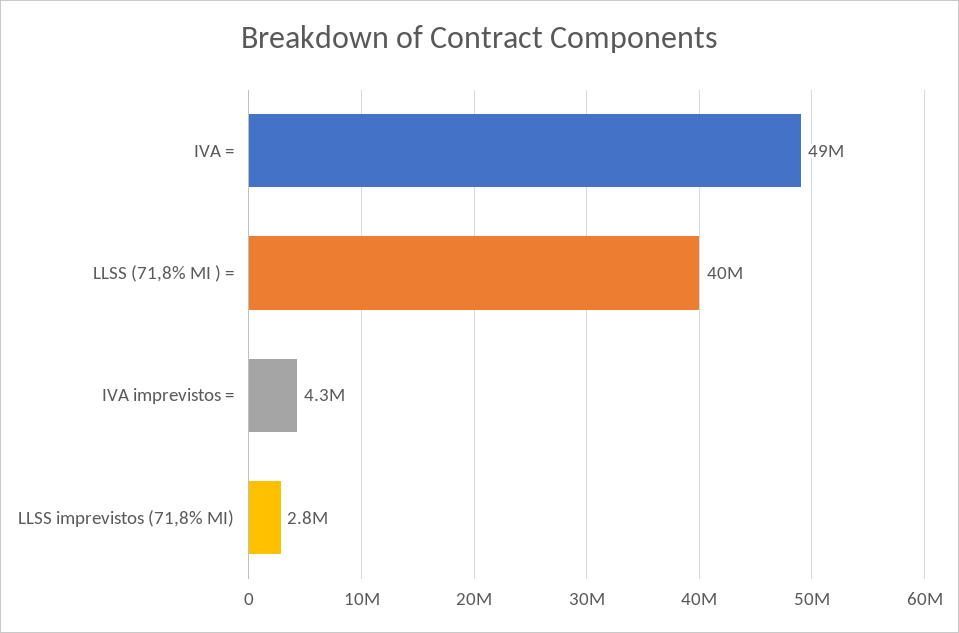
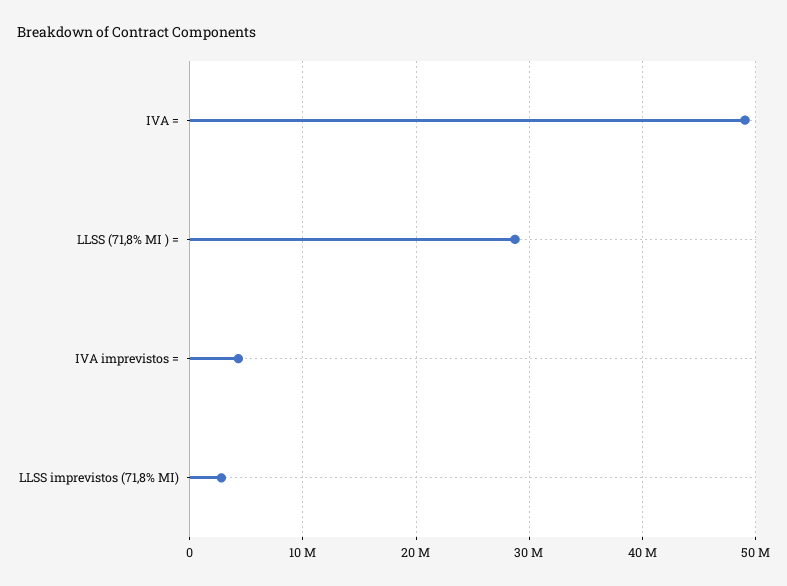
  {
    "IVA =": 49000000,
-   "LLSS (71,8% MI ) =": 40000000,
+   "LLSS (71,8% MI ) =": 29000000,
    "IVA imprevistos =": 4300000,
    "LLSS imprevistos (71,8% MI)": 2800000
  }

